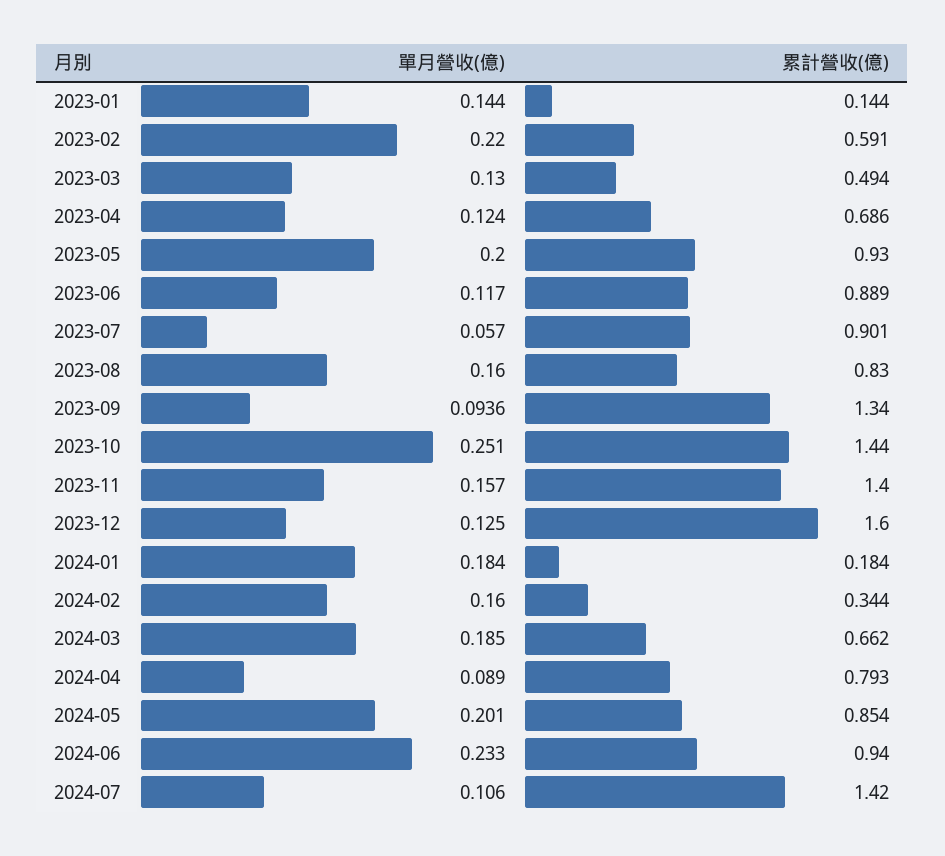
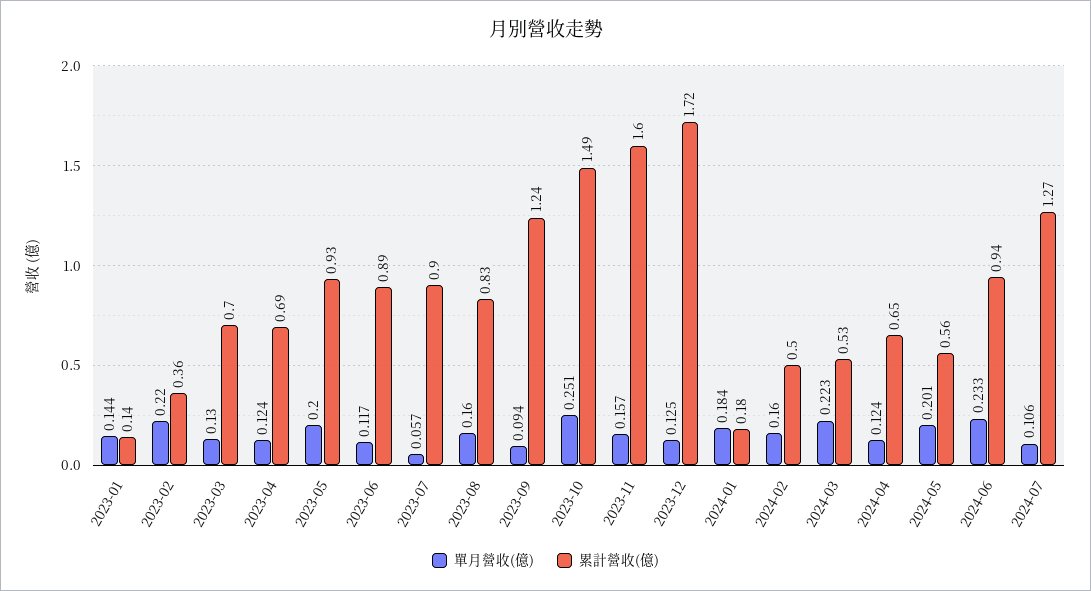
  {
    "單月營收(億)": {
      "2023-01": 0.144,
      "2023-02": 0.22,
      "2023-03": 0.13,
      "2023-04": 0.124,
      "2023-05": 0.2,
      "2023-06": 0.117,
      "2023-07": 0.057,
      "2023-08": 0.16,
      "2023-09": 0.0936,
      "2023-10": 0.251,
      "2023-11": 0.157,
      "2023-12": 0.125,
      "2024-01": 0.184,
      "2024-02": 0.16,
-     "2024-03": 0.185,
+     "2024-03": 0.223,
-     "2024-04": 0.089,
+     "2024-04": 0.124,
      "2024-05": 0.201,
      "2024-06": 0.233,
      "2024-07": 0.106
    },
    "累計營收(億)": {
      "2023-01": 0.144,
-     "2023-02": 0.591,
+     "2023-02": 0.36,
-     "2023-03": 0.494,
+     "2023-03": 0.7,
      "2023-04": 0.686,
      "2023-05": 0.93,
      "2023-06": 0.889,
      "2023-07": 0.901,
      "2023-08": 0.83,
-     "2023-09": 1.34,
+     "2023-09": 1.24,
-     "2023-10": 1.44,
+     "2023-10": 1.49,
-     "2023-11": 1.4,
+     "2023-11": 1.6,
-     "2023-12": 1.6,
+     "2023-12": 1.72,
      "2024-01": 0.184,
-     "2024-02": 0.344,
+     "2024-02": 0.5,
-     "2024-03": 0.662,
+     "2024-03": 0.53,
-     "2024-04": 0.793,
+     "2024-04": 0.65,
-     "2024-05": 0.854,
+     "2024-05": 0.56,
      "2024-06": 0.94,
-     "2024-07": 1.42
+     "2024-07": 1.27
    }
  }

